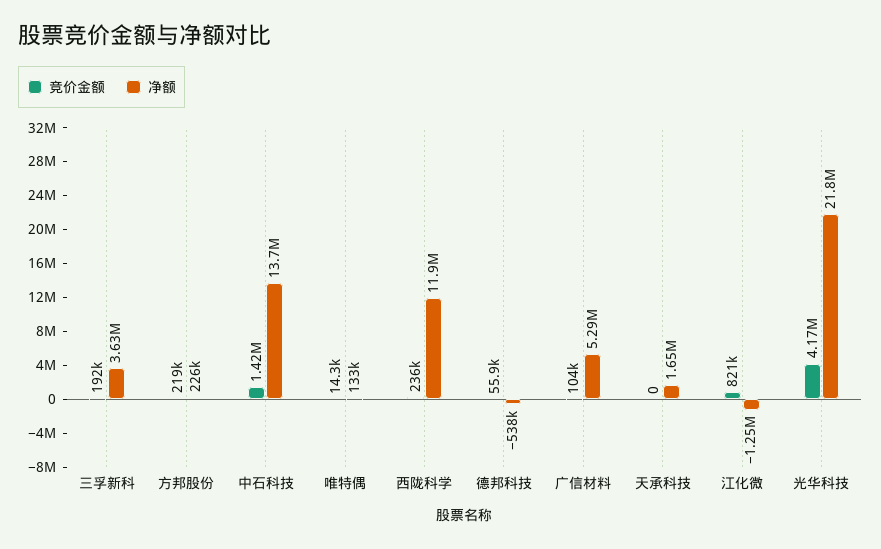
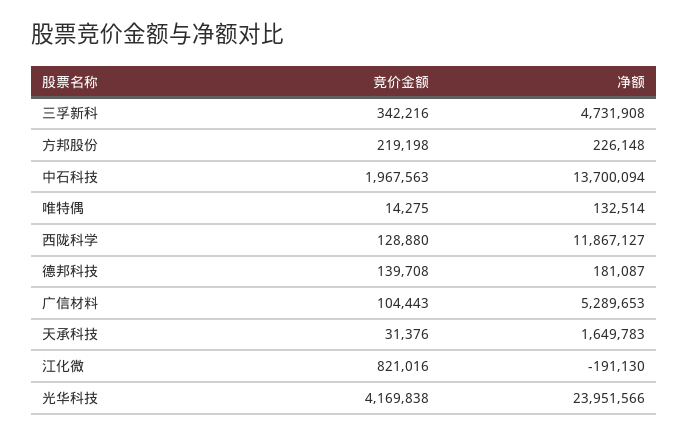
  {
    "竞价金额": {
-     "三孚新科": 192000,
+     "三孚新科": 342216,
      "方邦股份": 219198,
-     "中石科技": 1420000,
+     "中石科技": 1967563,
      "唯特偶": 14275,
-     "西陇科学": 236000,
+     "西陇科学": 128880,
-     "德邦科技": 55900,
+     "德邦科技": 139708,
      "广信材料": 104443,
-     "天承科技": 0,
+     "天承科技": 31376,
      "江化微": 821016,
      "光华科技": 4169838
    },
    "净额": {
-     "三孚新科": 3630000,
+     "三孚新科": 4731908,
      "方邦股份": 226148,
      "中石科技": 13700094,
      "唯特偶": 132514,
      "西陇科学": 11867127,
-     "德邦科技": -538000,
+     "德邦科技": 181087,
      "广信材料": 5289653,
      "天承科技": 1649783,
-     "江化微": -1250000,
+     "江化微": -191130,
-     "光华科技": 21800000
+     "光华科技": 23951566
    }
  }

